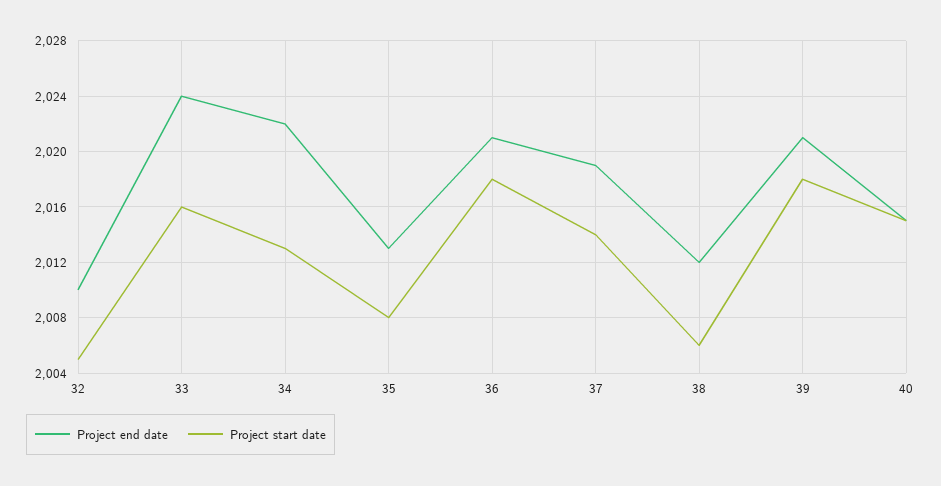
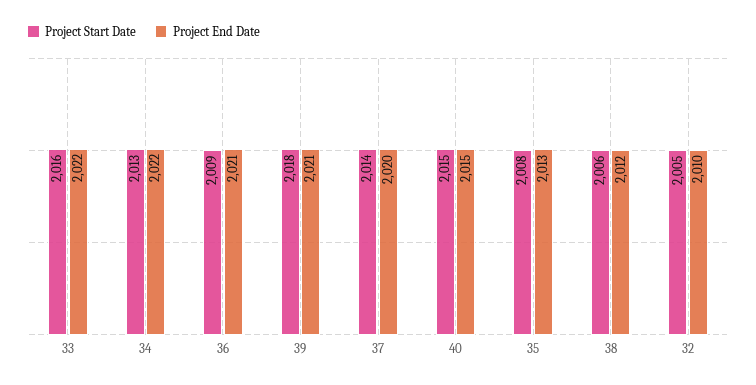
  {
    "Project end date": {
      "32": 2010,
-     "33": 2024,
+     "33": 2022,
      "34": 2022,
      "35": 2013,
      "36": 2021,
-     "37": 2019,
+     "37": 2020,
      "38": 2012,
      "39": 2021,
      "40": 2015
    },
    "Project start date": {
      "32": 2005,
      "33": 2016,
      "34": 2013,
      "35": 2008,
-     "36": 2018,
+     "36": 2009,
      "37": 2014,
      "38": 2006,
      "39": 2018,
      "40": 2015
    }
  }

